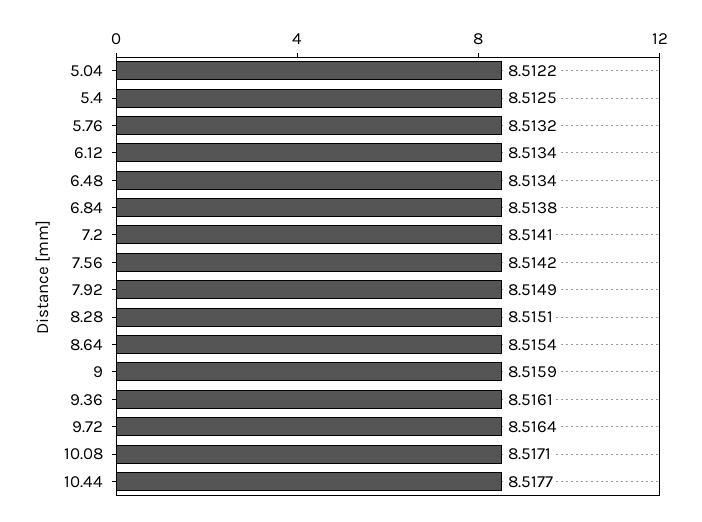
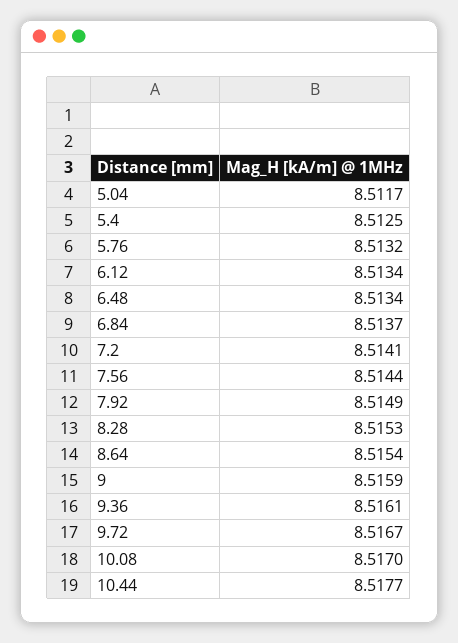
  {
-   "5.04": 8.5122,
+   "5.04": 8.5117,
    "5.4": 8.5125,
    "5.76": 8.5132,
    "6.12": 8.5134,
    "6.48": 8.5134,
-   "6.84": 8.5138,
+   "6.84": 8.5137,
    "7.2": 8.5141,
-   "7.56": 8.5142,
+   "7.56": 8.5144,
    "7.92": 8.5149,
-   "8.28": 8.5151,
+   "8.28": 8.5153,
    "8.64": 8.5154,
    "9": 8.5159,
    "9.36": 8.5161,
-   "9.72": 8.5164,
+   "9.72": 8.5167,
-   "10.08": 8.5171,
+   "10.08": 8.517,
    "10.44": 8.5177
  }

